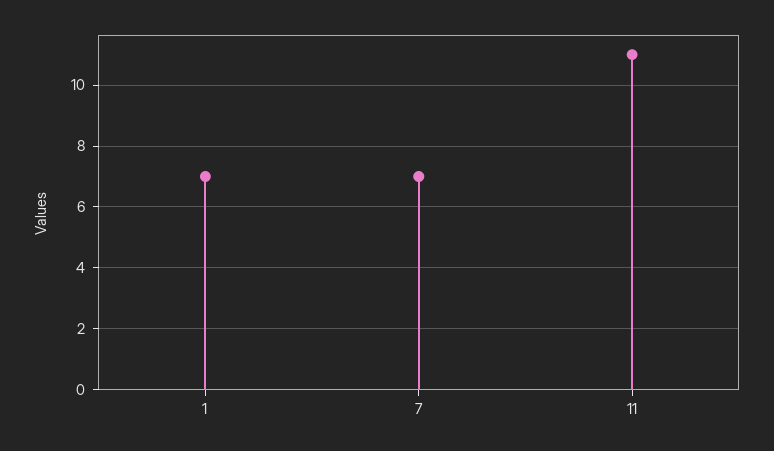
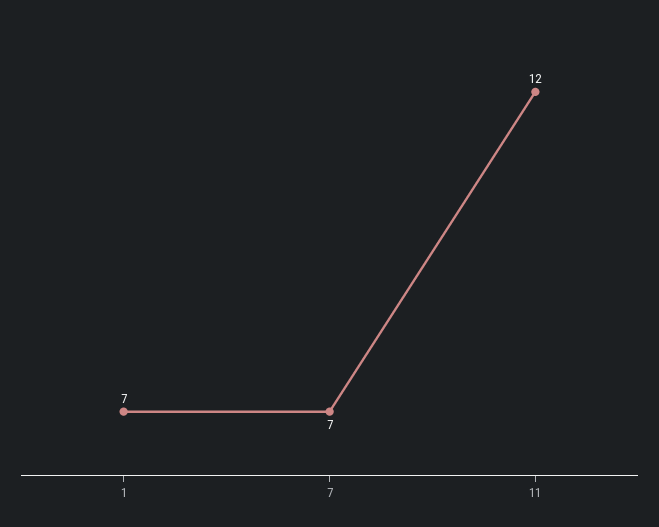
  {
    "1": 7,
    "7": 7,
-   "11": 11
+   "11": 12
  }

